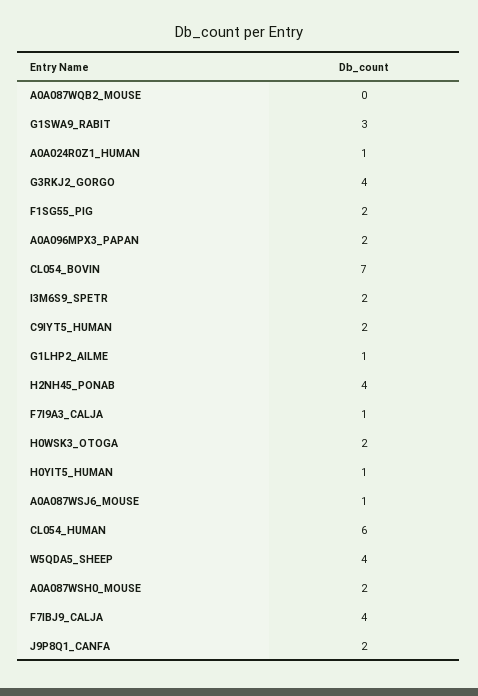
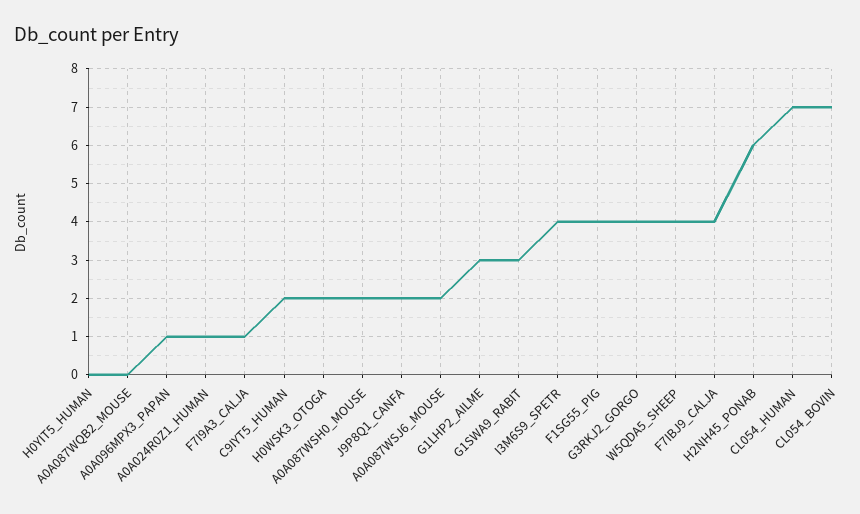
  {
    "A0A087WQB2_MOUSE": 0,
    "G1SWA9_RABIT": 3,
    "A0A024R0Z1_HUMAN": 1,
    "G3RKJ2_GORGO": 4,
-   "F1SG55_PIG": 2,
+   "F1SG55_PIG": 4,
-   "A0A096MPX3_PAPAN": 2,
+   "A0A096MPX3_PAPAN": 1,
    "CL054_BOVIN": 7,
-   "I3M6S9_SPETR": 2,
+   "I3M6S9_SPETR": 4,
    "C9IYT5_HUMAN": 2,
-   "G1LHP2_AILME": 1,
+   "G1LHP2_AILME": 3,
-   "H2NH45_PONAB": 4,
+   "H2NH45_PONAB": 6,
    "F7I9A3_CALJA": 1,
    "H0WSK3_OTOGA": 2,
-   "H0YIT5_HUMAN": 1,
+   "H0YIT5_HUMAN": 0,
-   "A0A087WSJ6_MOUSE": 1,
+   "A0A087WSJ6_MOUSE": 2,
-   "CL054_HUMAN": 6,
+   "CL054_HUMAN": 7,
    "W5QDA5_SHEEP": 4,
    "A0A087WSH0_MOUSE": 2,
    "F7IBJ9_CALJA": 4,
    "J9P8Q1_CANFA": 2
  }

